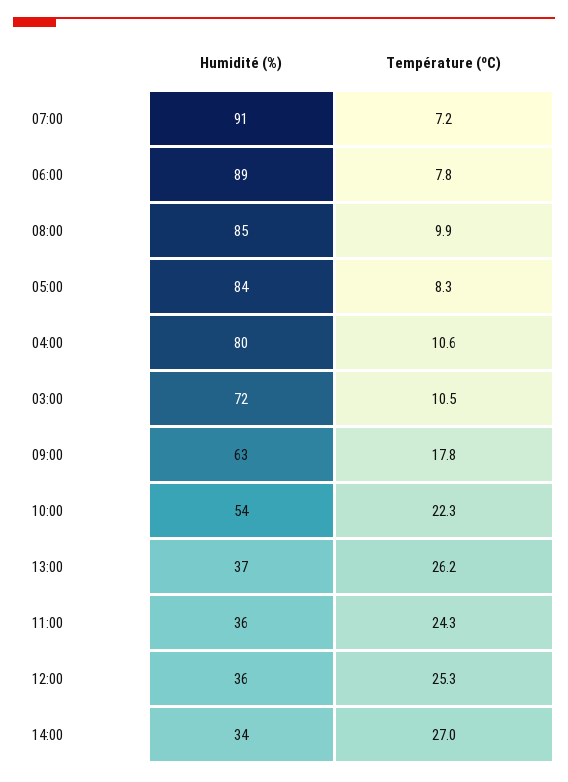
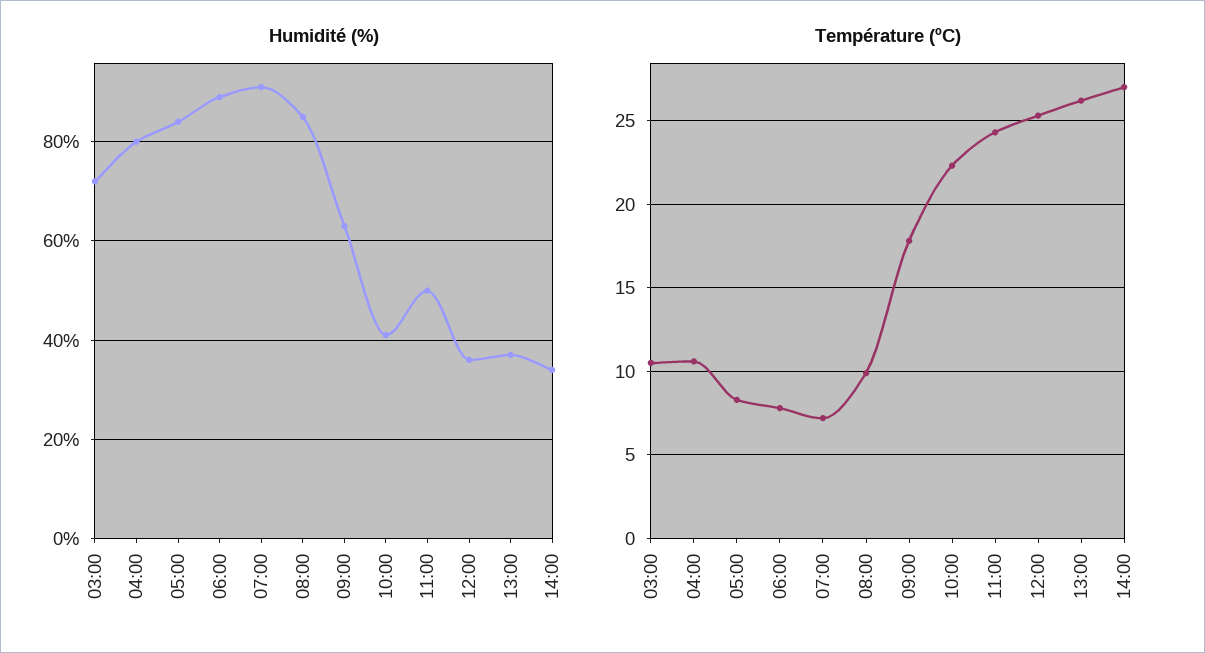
  {
    "Humidité (%)": {
      "07:00": 91,
      "06:00": 89,
      "08:00": 85,
      "05:00": 84,
      "04:00": 80,
      "03:00": 72,
      "09:00": 63,
-     "10:00": 54,
+     "10:00": 40,
      "13:00": 37,
-     "11:00": 36,
+     "11:00": 50,
      "12:00": 36,
      "14:00": 34
    },
    "Température (ºC)": {
      "07:00": 7.2,
      "06:00": 7.8,
      "08:00": 9.9,
      "05:00": 8.3,
      "04:00": 10.6,
      "03:00": 10.5,
      "09:00": 17.8,
      "10:00": 22.3,
      "13:00": 26.2,
      "11:00": 24.3,
      "12:00": 25.3,
      "14:00": 27
    }
  }

